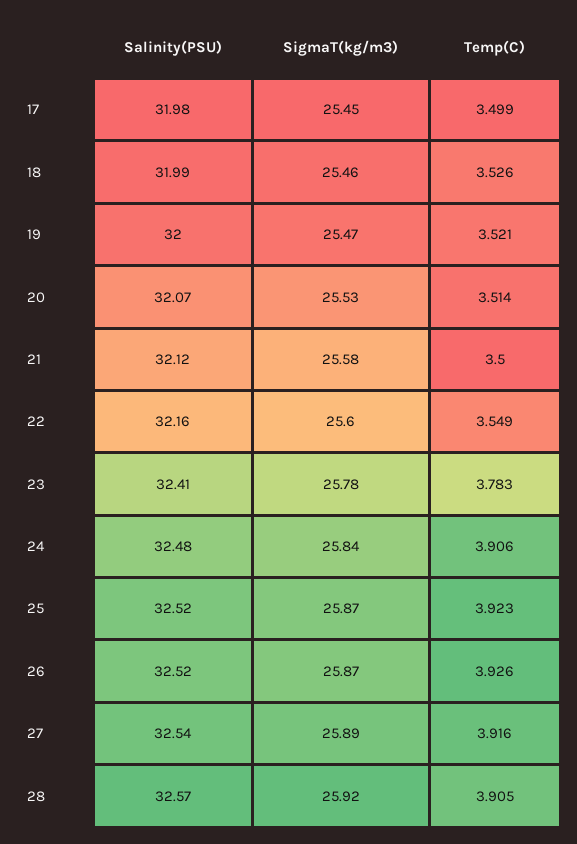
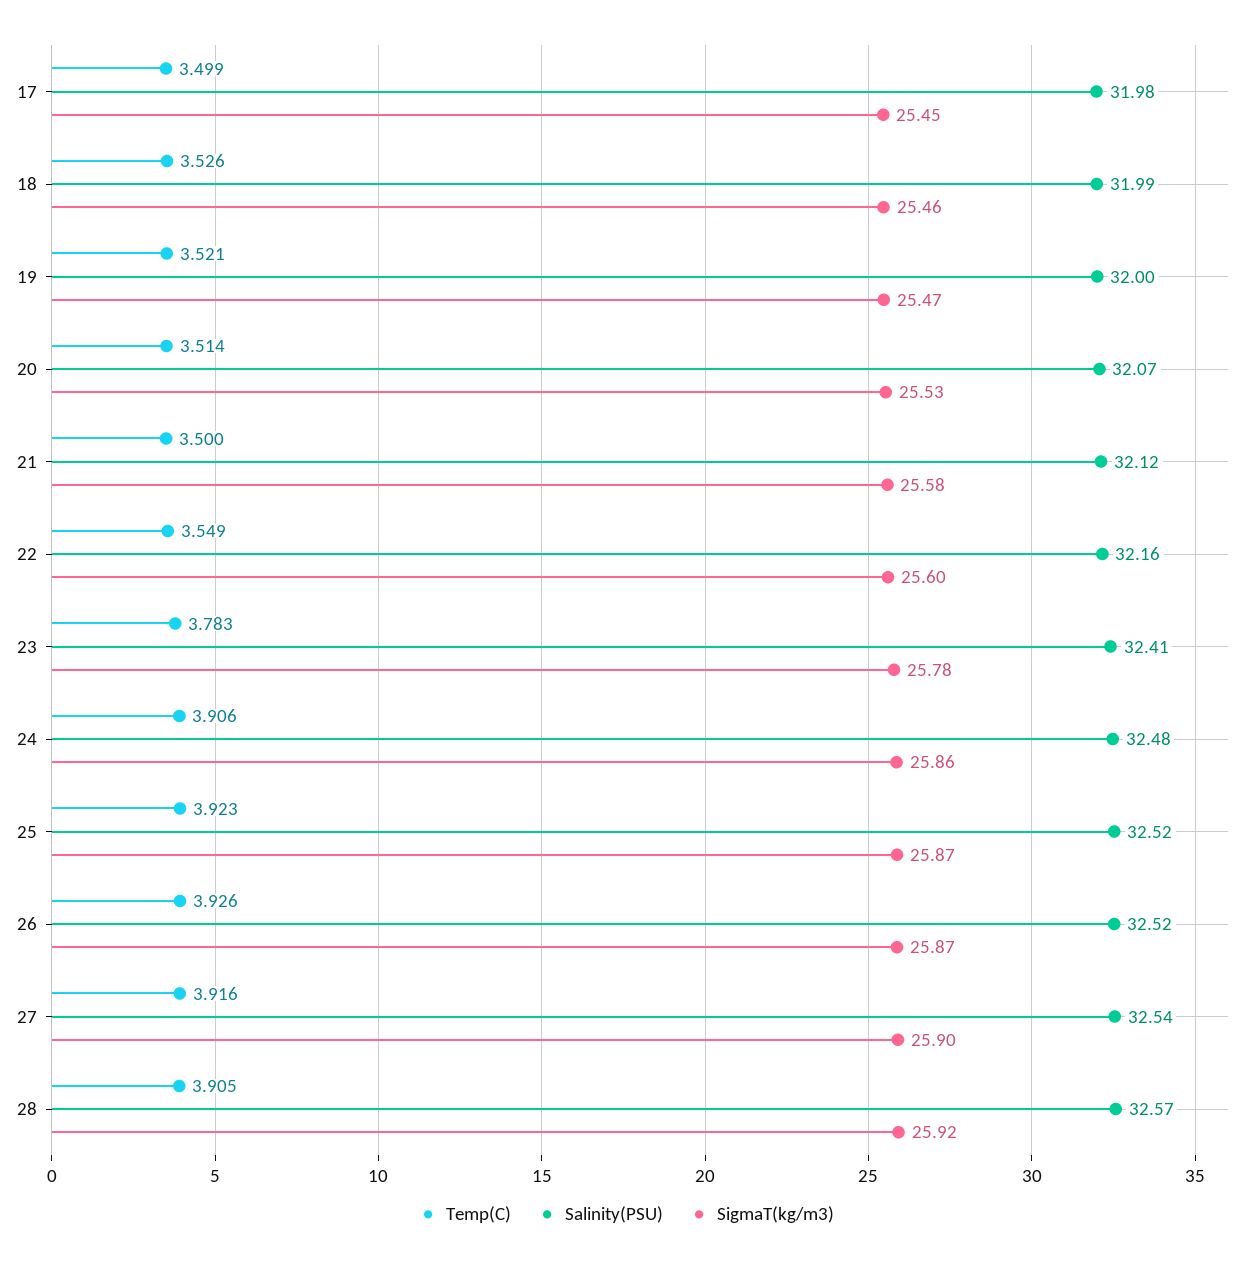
  {
    "Salinity(PSU)": {
      "17": 31.98,
      "18": 31.99,
      "19": 32,
      "20": 32.07,
      "21": 32.12,
      "22": 32.16,
      "23": 32.41,
      "24": 32.48,
      "25": 32.52,
      "26": 32.52,
      "27": 32.54,
      "28": 32.57
    },
    "SigmaT(kg/m3)": {
      "17": 25.45,
      "18": 25.46,
      "19": 25.47,
      "20": 25.53,
      "21": 25.58,
      "22": 25.6,
      "23": 25.78,
-     "24": 25.84,
+     "24": 25.86,
      "25": 25.87,
      "26": 25.87,
-     "27": 25.89,
+     "27": 25.9,
      "28": 25.92
    },
    "Temp(C)": {
      "17": 3.499,
      "18": 3.526,
      "19": 3.521,
      "20": 3.514,
      "21": 3.5,
      "22": 3.549,
      "23": 3.783,
      "24": 3.906,
      "25": 3.923,
      "26": 3.926,
      "27": 3.916,
      "28": 3.905
    }
  }

